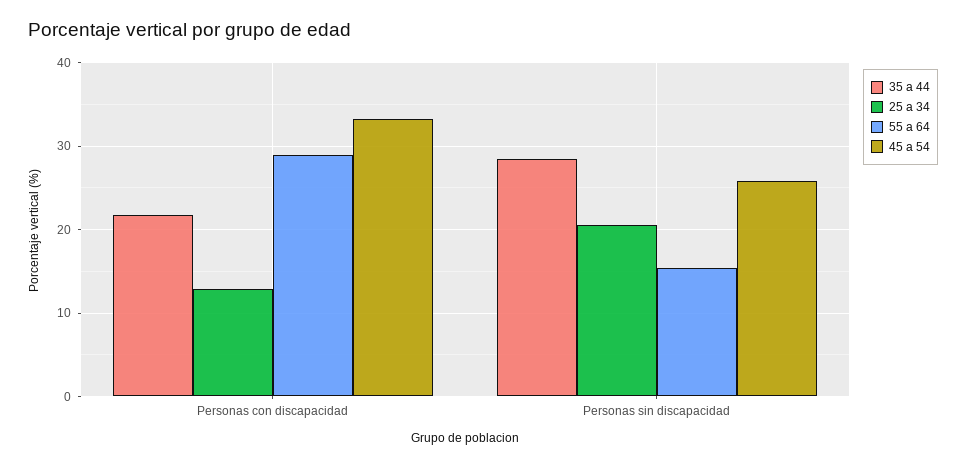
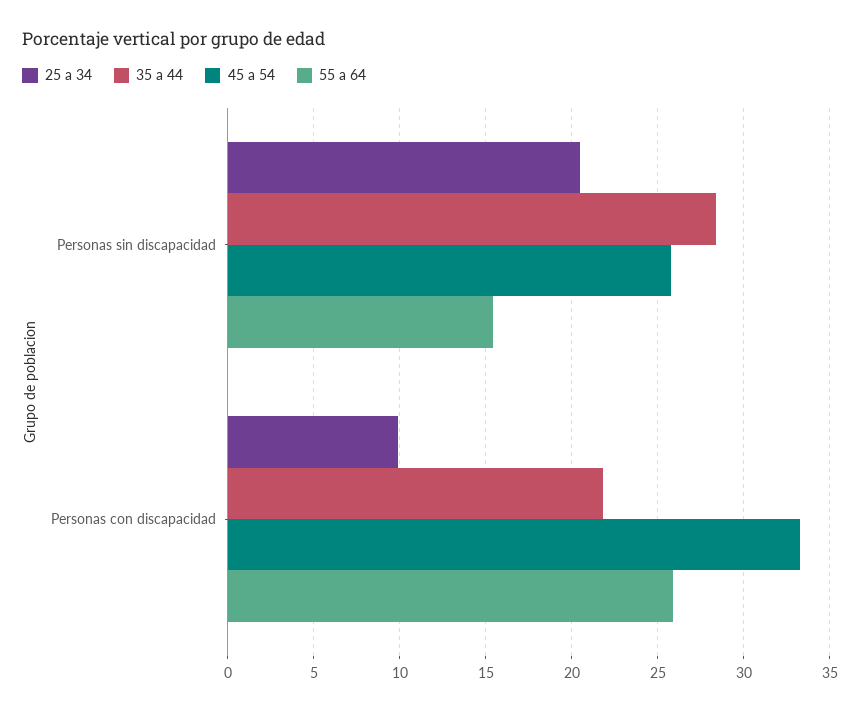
  {
    "35 a 44": {
      "Personas con discapacidad": 22,
      "Personas sin discapacidad": 28.5
    },
    "25 a 34": {
-     "Personas con discapacidad": 13,
+     "Personas con discapacidad": 10,
      "Personas sin discapacidad": 20.5
    },
    "55 a 64": {
-     "Personas con discapacidad": 29,
+     "Personas con discapacidad": 26,
      "Personas sin discapacidad": 15.5
    },
    "45 a 54": {
      "Personas con discapacidad": 33.5,
      "Personas sin discapacidad": 26
    }
  }

